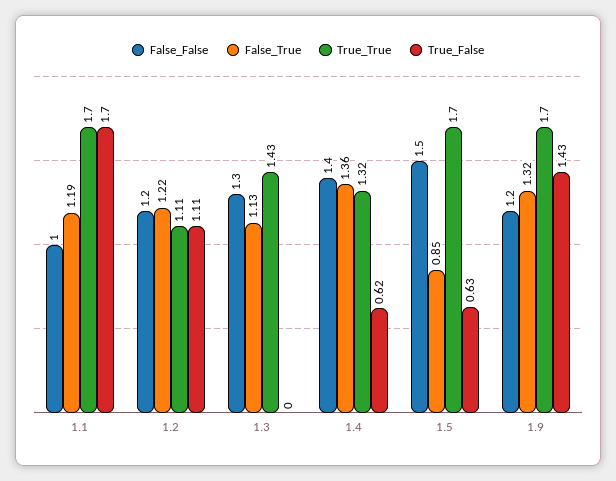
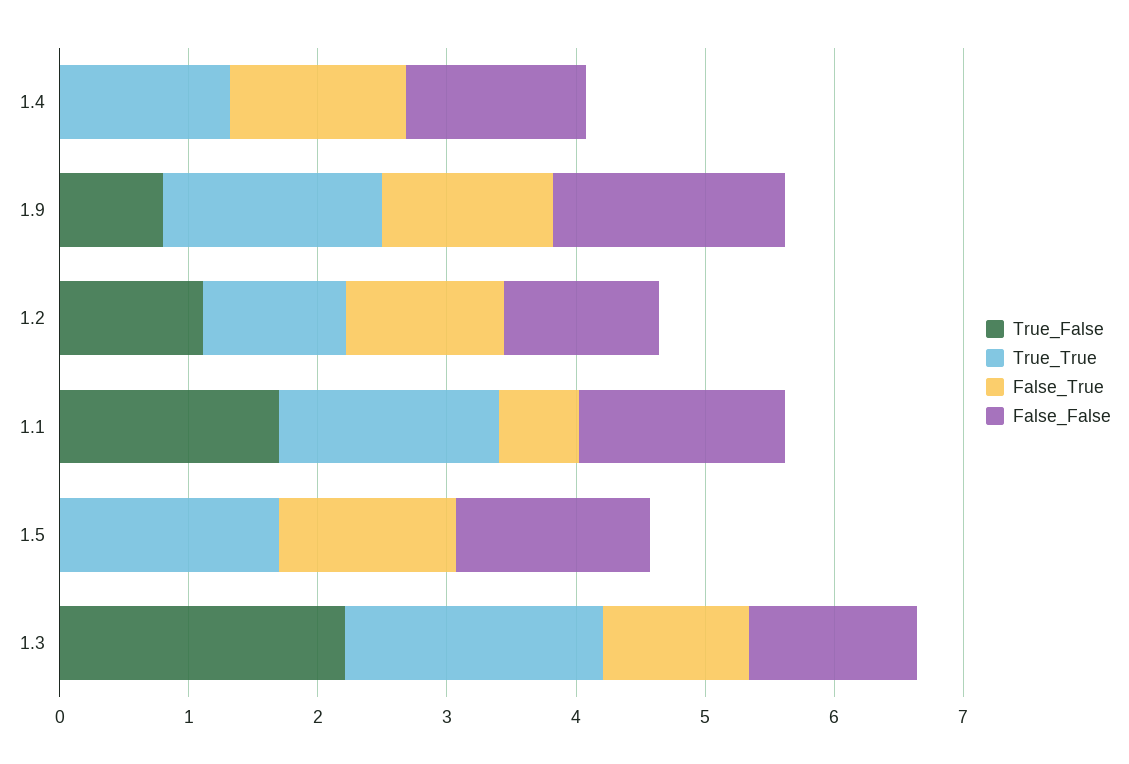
  {
    "False_False": {
-     "1.1": 1,
+     "1.1": 1.6,
      "1.2": 1.2,
      "1.3": 1.3,
      "1.4": 1.4,
      "1.5": 1.5,
-     "1.9": 1.2
+     "1.9": 1.8
    },
    "False_True": {
-     "1.1": 1.19,
+     "1.1": 0.6,
      "1.2": 1.22,
      "1.3": 1.13,
      "1.4": 1.36,
-     "1.5": 0.85,
+     "1.5": 1.4,
      "1.9": 1.32
    },
    "True_True": {
      "1.1": 1.7,
      "1.2": 1.11,
-     "1.3": 1.43,
+     "1.3": 2,
      "1.4": 1.32,
      "1.5": 1.7,
      "1.9": 1.7
    },
    "True_False": {
      "1.1": 1.7,
      "1.2": 1.11,
-     "1.3": 0,
+     "1.3": 2.2,
-     "1.4": 0.62,
+     "1.4": 0,
-     "1.5": 0.63,
+     "1.5": 0,
-     "1.9": 1.43
+     "1.9": 0.8
    }
  }

